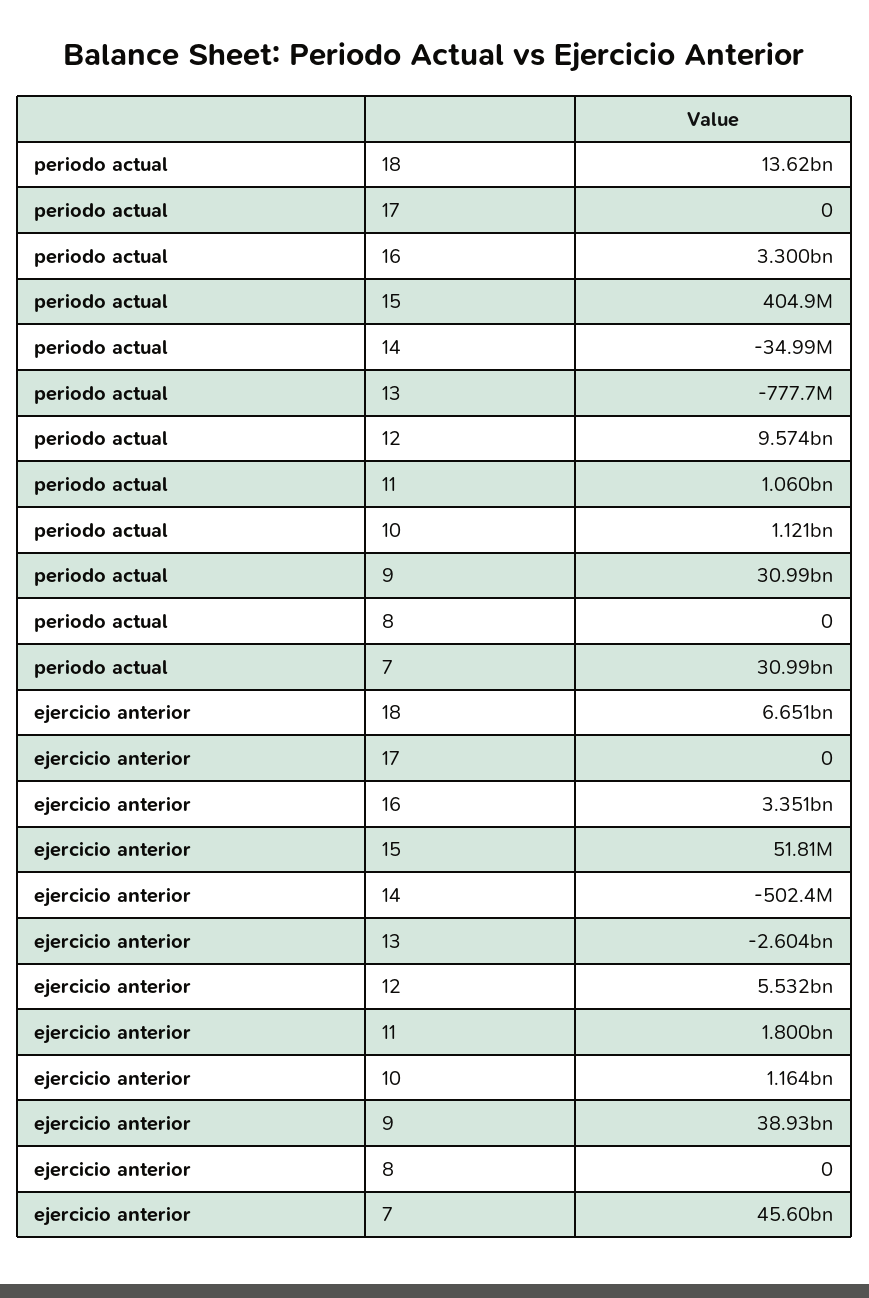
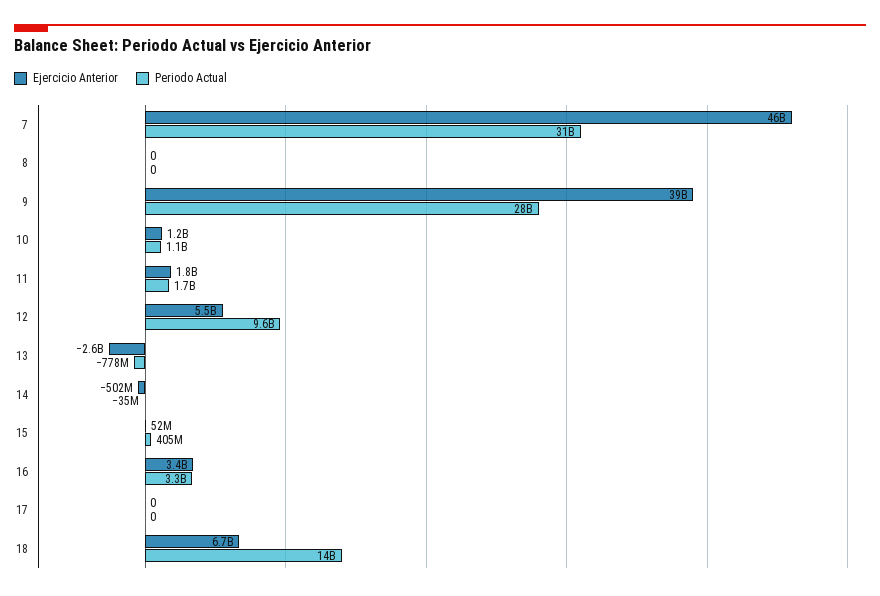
  {
    "periodo actual": {
      "18": 13620000000,
      "17": 0,
      "16": 3300000000,
      "15": 404900000,
      "14": -34990000,
      "13": -777700000,
      "12": 9574000000,
-     "11": 1060000000,
+     "11": 1700000000,
      "10": 1121000000,
-     "9": 30990000000,
+     "9": 28000000000,
      "8": 0,
      "7": 30990000000
    },
    "ejercicio anterior": {
      "18": 6651000000,
      "17": 0,
      "16": 3351000000,
      "15": 51810000,
      "14": -502400000,
      "13": -2604000000,
      "12": 5532000000,
      "11": 1800000000,
      "10": 1164000000,
      "9": 38930000000,
      "8": 0,
      "7": 45600000000
    }
  }

